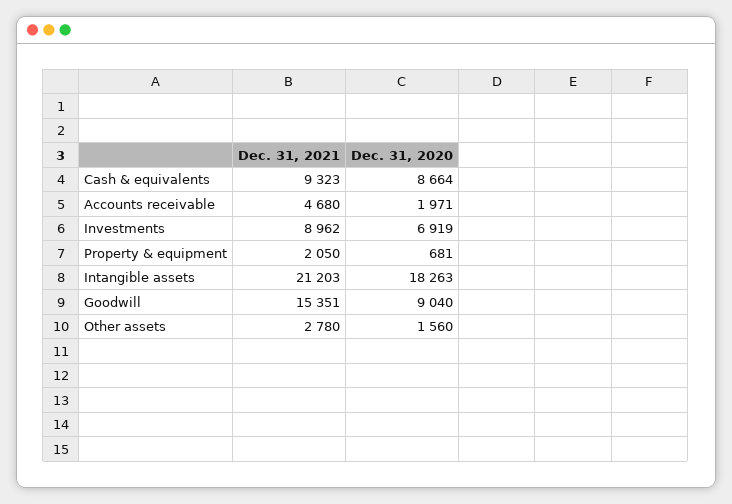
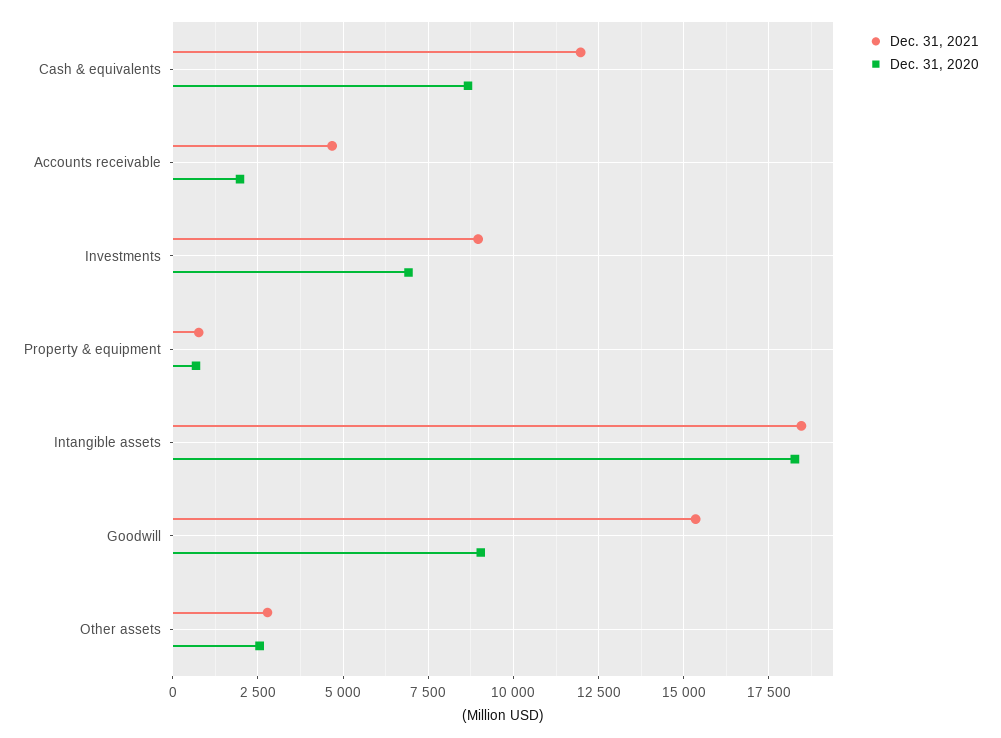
  {
    "Dec. 31, 2021": {
-     "Cash & equivalents": 9323,
+     "Cash & equivalents": 12000,
      "Accounts receivable": 4680,
      "Investments": 8962,
-     "Property & equipment": 2050,
+     "Property & equipment": 750,
-     "Intangible assets": 21203,
+     "Intangible assets": 18500,
      "Goodwill": 15351,
      "Other assets": 2780
    },
    "Dec. 31, 2020": {
      "Cash & equivalents": 8664,
      "Accounts receivable": 1971,
      "Investments": 6919,
      "Property & equipment": 681,
      "Intangible assets": 18263,
      "Goodwill": 9040,
-     "Other assets": 1560
+     "Other assets": 2500
    }
  }

